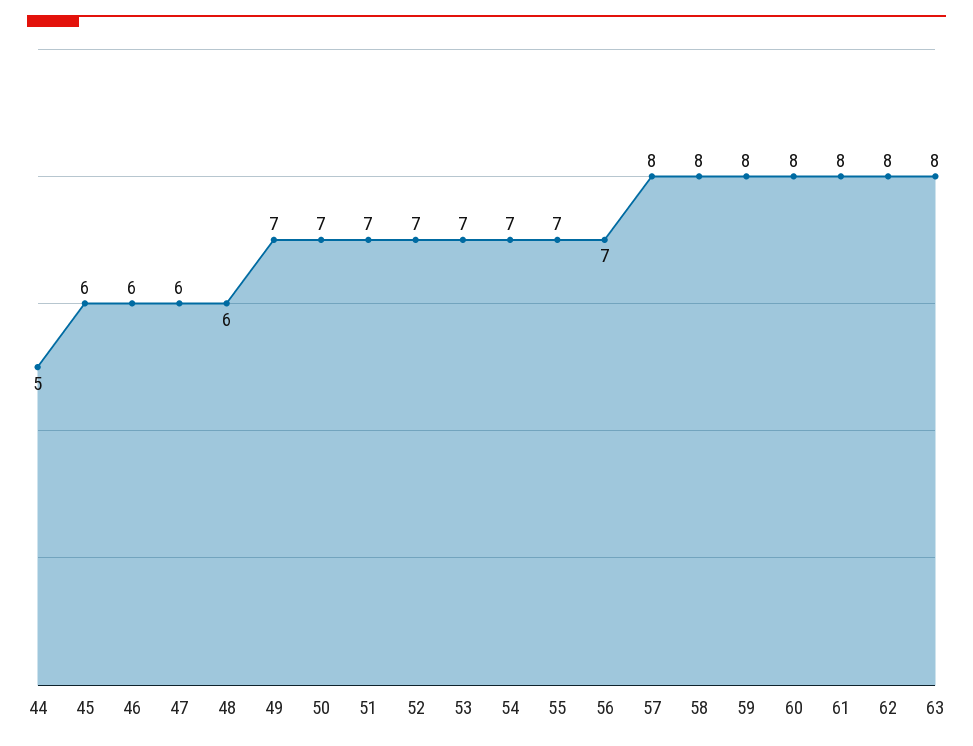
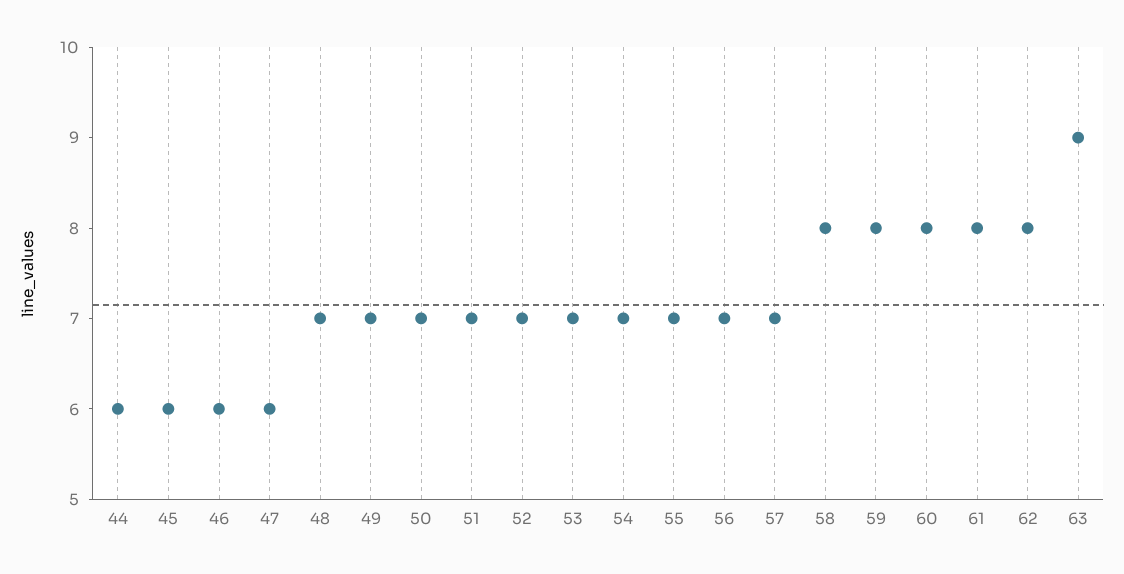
  {
-   "44": 5,
+   "44": 6,
    "45": 6,
    "46": 6,
    "47": 6,
-   "48": 6,
+   "48": 7,
    "49": 7,
    "50": 7,
    "51": 7,
    "52": 7,
    "53": 7,
    "54": 7,
    "55": 7,
    "56": 7,
-   "57": 8,
+   "57": 7,
    "58": 8,
    "59": 8,
    "60": 8,
    "61": 8,
    "62": 8,
-   "63": 8
+   "63": 9
  }

